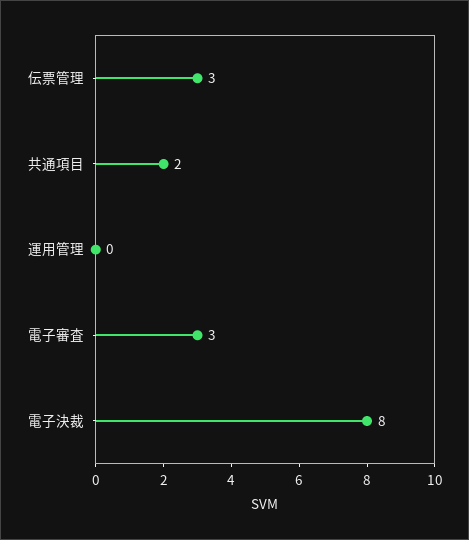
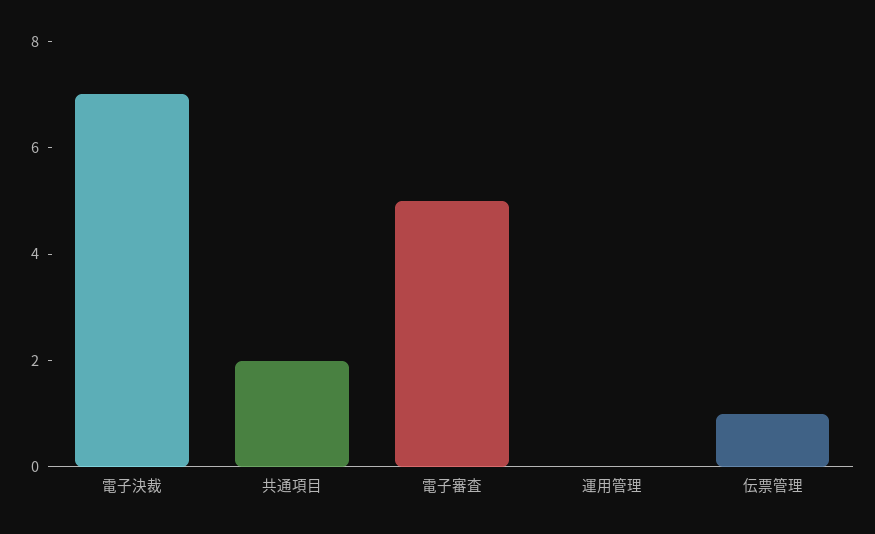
  {
-   "伝票管理": 3,
+   "伝票管理": 1,
    "共通項目": 2,
    "運用管理": 0,
-   "電子審査": 3,
+   "電子審査": 5,
-   "電子決裁": 8
+   "電子決裁": 7
  }

